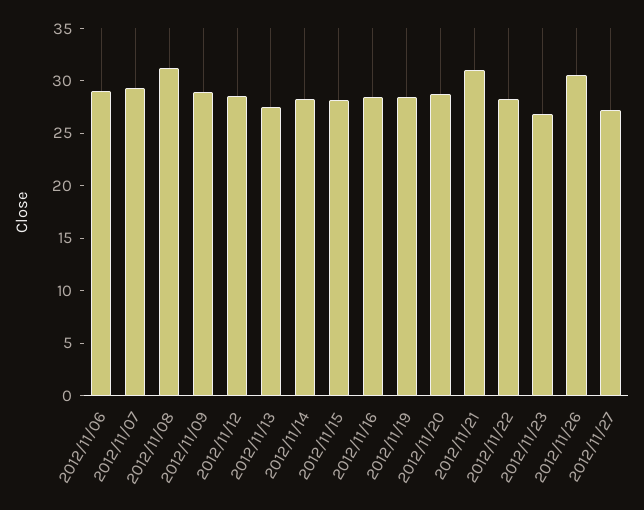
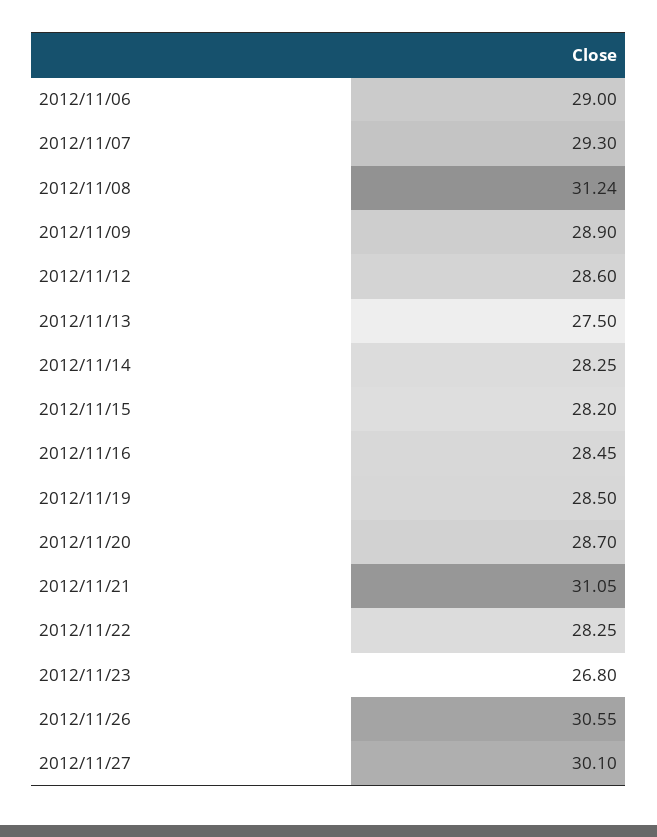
  {
    "2012/11/06": 29,
    "2012/11/07": 29.3,
    "2012/11/08": 31.24,
    "2012/11/09": 28.9,
    "2012/11/12": 28.6,
    "2012/11/13": 27.5,
    "2012/11/14": 28.25,
    "2012/11/15": 28.2,
    "2012/11/16": 28.45,
    "2012/11/19": 28.5,
    "2012/11/20": 28.7,
    "2012/11/21": 31.05,
    "2012/11/22": 28.25,
    "2012/11/23": 26.8,
    "2012/11/26": 30.55,
-   "2012/11/27": 27
+   "2012/11/27": 30.1
  }

